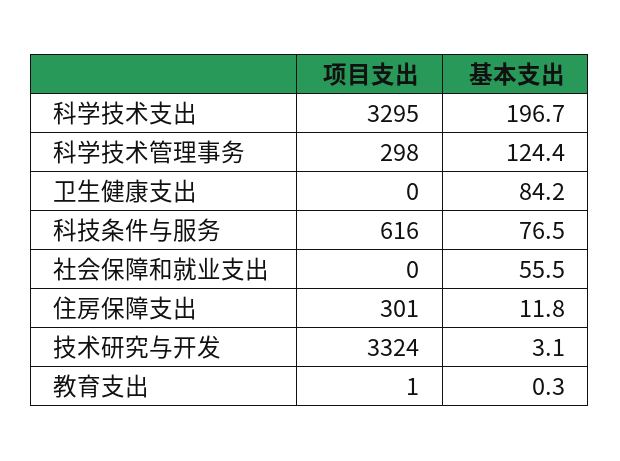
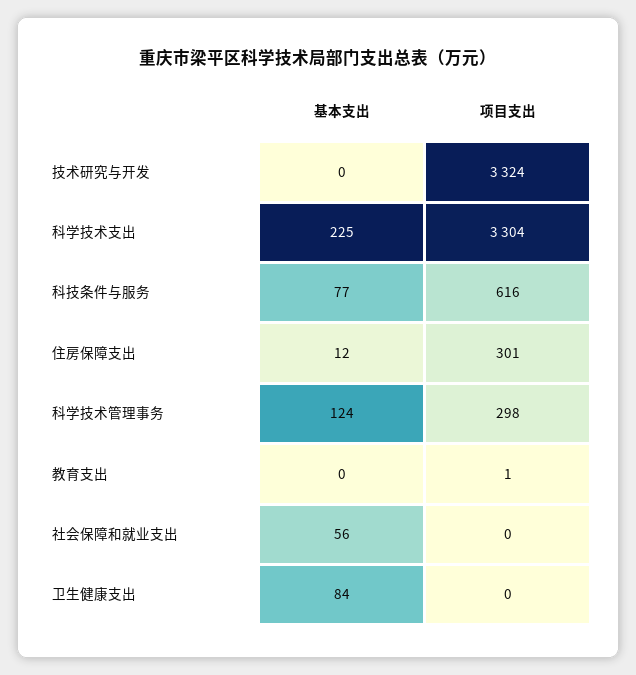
  {
    "项目支出": {
-     "科学技术支出": 3295,
+     "科学技术支出": 3304,
      "科学技术管理事务": 298,
      "卫生健康支出": 0,
      "科技条件与服务": 616,
      "社会保障和就业支出": 0,
      "住房保障支出": 301,
      "技术研究与开发": 3324,
      "教育支出": 1
    },
    "基本支出": {
-     "科学技术支出": 196.7,
+     "科学技术支出": 225,
      "科学技术管理事务": 124.4,
      "卫生健康支出": 84.2,
      "科技条件与服务": 76.5,
      "社会保障和就业支出": 55.5,
      "住房保障支出": 11.8,
-     "技术研究与开发": 3.1,
+     "技术研究与开发": 0,
      "教育支出": 0.3
    }
  }

